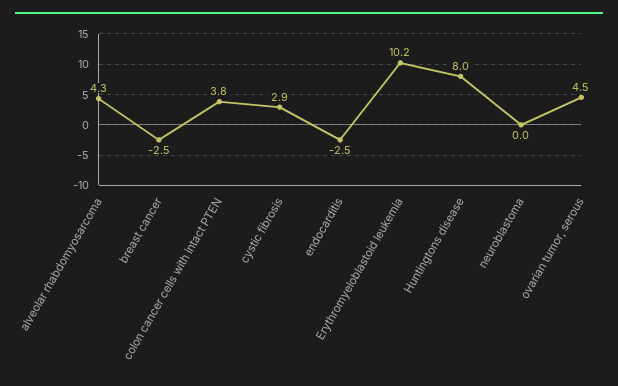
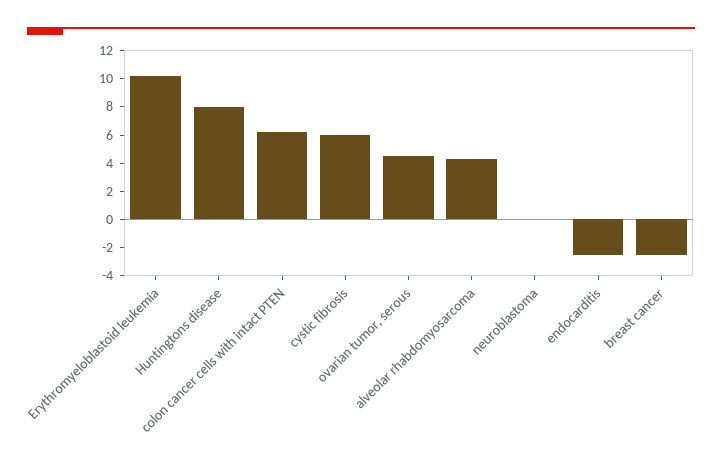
  {
    "alveolar rhabdomyosarcoma": 4.3,
    "breast cancer": -2.5,
-   "colon cancer cells with intact PTEN": 3.8,
+   "colon cancer cells with intact PTEN": 6,
-   "cystic fibrosis": 2.9,
+   "cystic fibrosis": 6,
    "endocarditis": -2.5,
    "Erythromyeloblastoid leukemia": 10.2,
    "Huntingtons disease": 8,
    "neuroblastoma": 0,
    "ovarian tumor, serous": 4.5
  }

